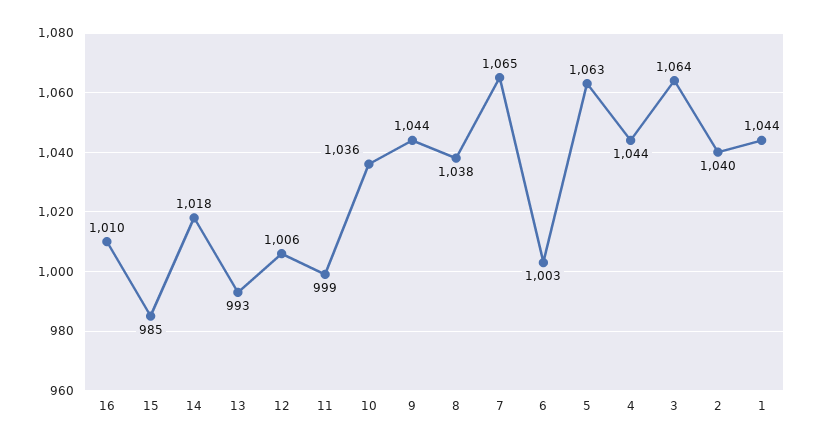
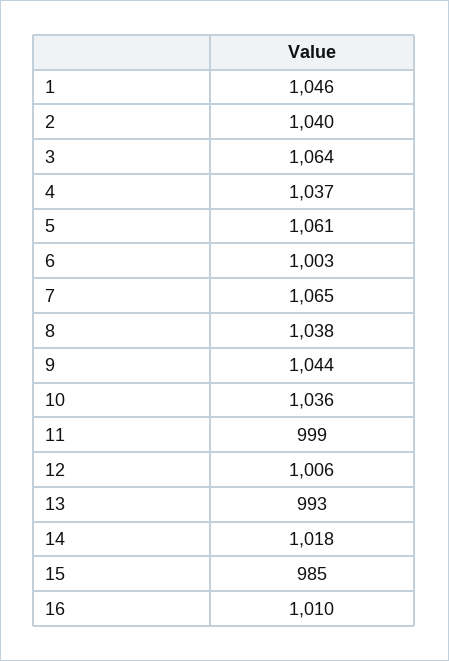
  {
    "16": 1010,
    "15": 985,
    "14": 1018,
    "13": 993,
    "12": 1006,
    "11": 999,
    "10": 1036,
    "9": 1044,
    "8": 1038,
    "7": 1065,
    "6": 1003,
-   "5": 1063,
+   "5": 1061,
-   "4": 1044,
+   "4": 1037,
    "3": 1064,
    "2": 1040,
-   "1": 1044
+   "1": 1046
  }

